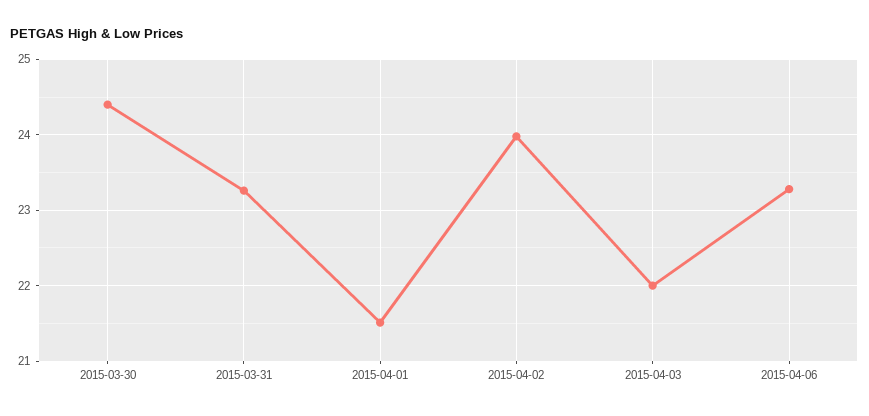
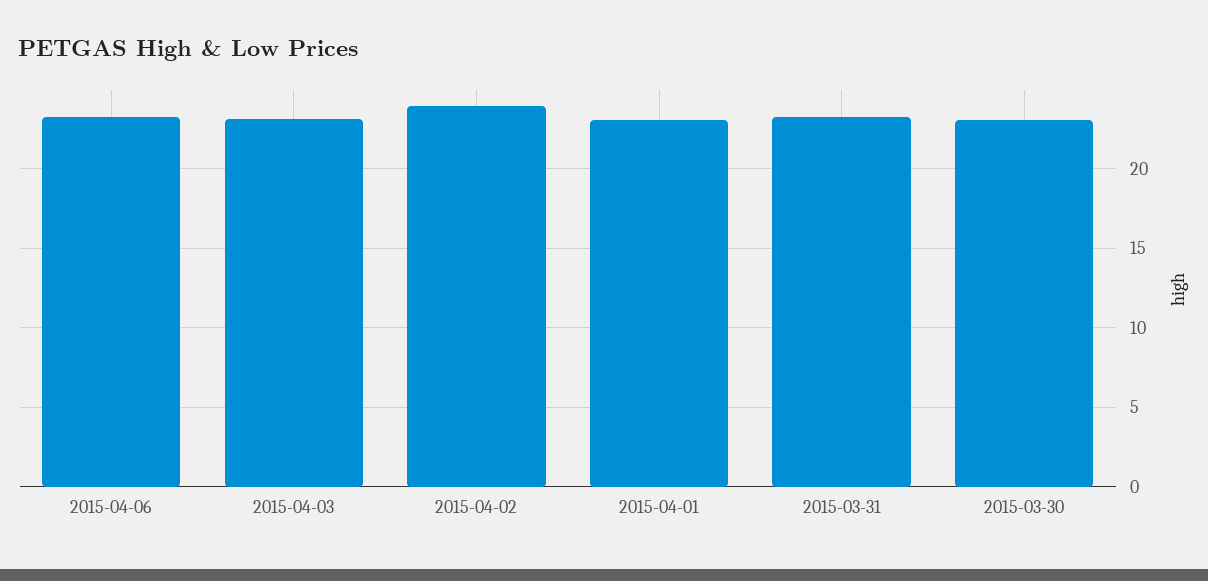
  {
-   "2015-03-30": 24.4,
+   "2015-03-30": 23,
    "2015-03-31": 23.3,
-   "2015-04-01": 21.5,
+   "2015-04-01": 23,
    "2015-04-02": 24,
-   "2015-04-03": 22,
+   "2015-04-03": 23,
    "2015-04-06": 23.3
  }

